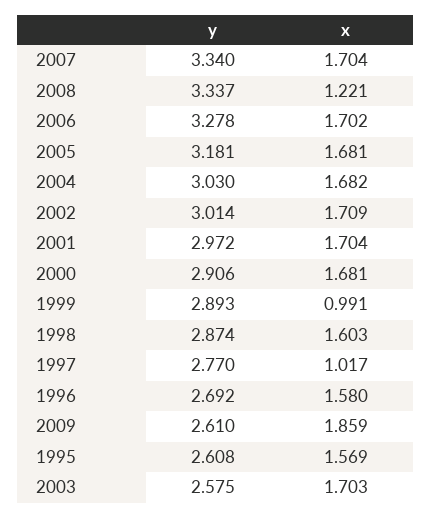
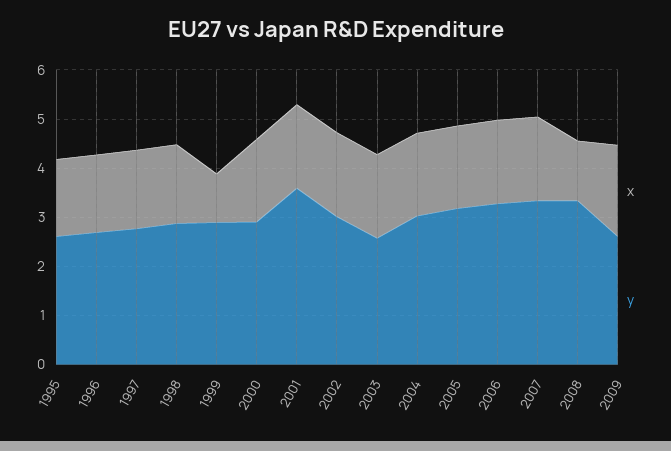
  {
    "y": {
      "2007": 3.34,
      "2008": 3.337,
      "2006": 3.278,
      "2005": 3.181,
      "2004": 3.03,
      "2002": 3.014,
-     "2001": 2.972,
+     "2001": 3.6,
      "2000": 2.906,
      "1999": 2.893,
      "1998": 2.874,
      "1997": 2.77,
      "1996": 2.692,
      "2009": 2.61,
      "1995": 2.608,
      "2003": 2.575
    },
    "x": {
      "2007": 1.704,
      "2008": 1.221,
      "2006": 1.702,
      "2005": 1.681,
      "2004": 1.682,
      "2002": 1.709,
      "2001": 1.704,
      "2000": 1.681,
      "1999": 0.991,
      "1998": 1.603,
-     "1997": 1.017,
+     "1997": 1.6,
      "1996": 1.58,
      "2009": 1.859,
      "1995": 1.569,
      "2003": 1.703
    }
  }

